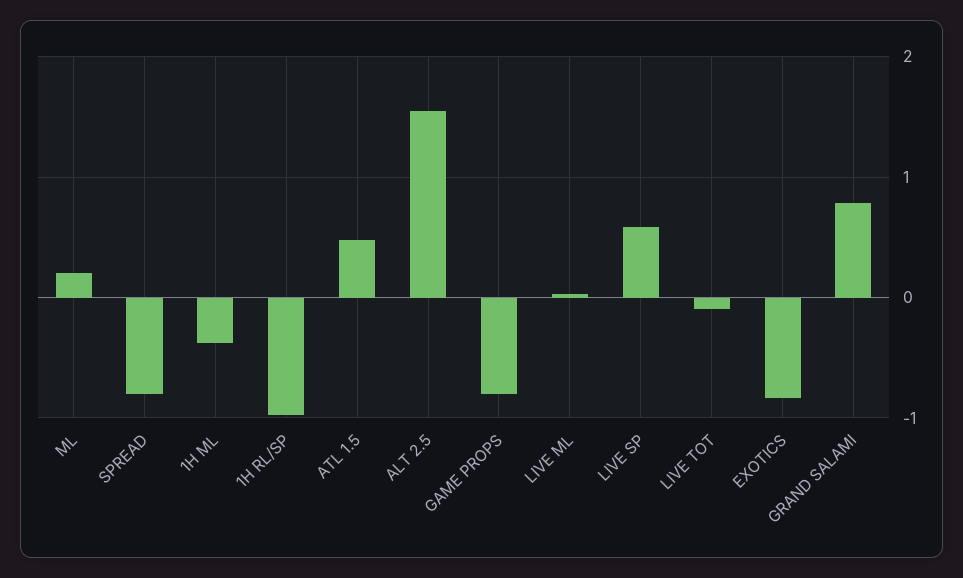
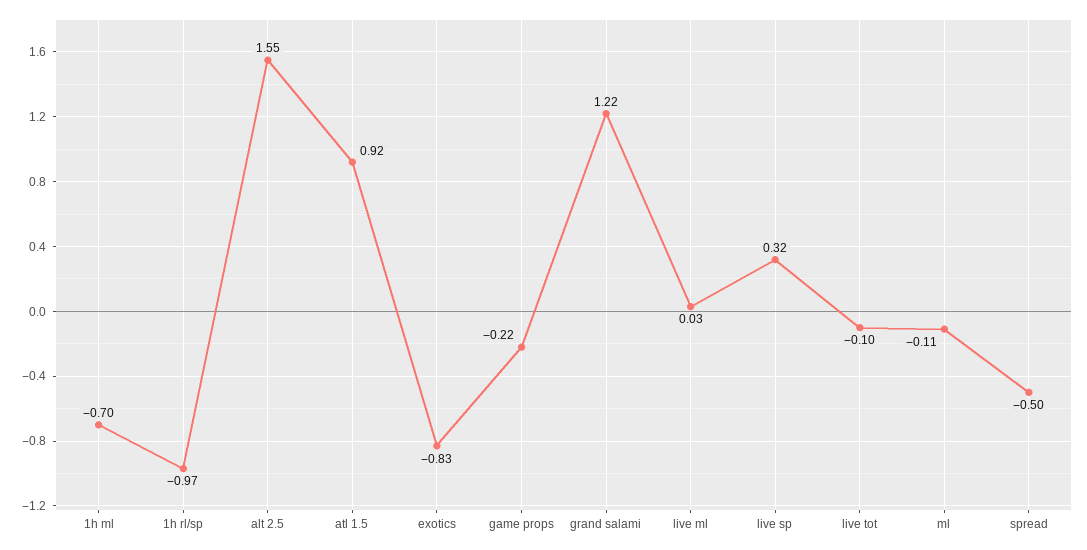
  {
-   "ML": 0.2,
+   "ML": -0.11,
-   "SPREAD": -0.8,
+   "SPREAD": -0.5,
-   "1H ML": -0.4,
+   "1H ML": -0.7,
    "1H RL/SP": -0.97,
-   "ATL 1.5": 0.5,
+   "ATL 1.5": 0.92,
    "ALT 2.5": 1.55,
-   "GAME PROPS": -0.8,
+   "GAME PROPS": -0.22,
    "LIVE ML": 0.03,
-   "LIVE SP": 0.6,
+   "LIVE SP": 0.32,
    "LIVE TOT": -0.1,
    "EXOTICS": -0.83,
-   "GRAND SALAMI": 0.8
+   "GRAND SALAMI": 1.22
  }

